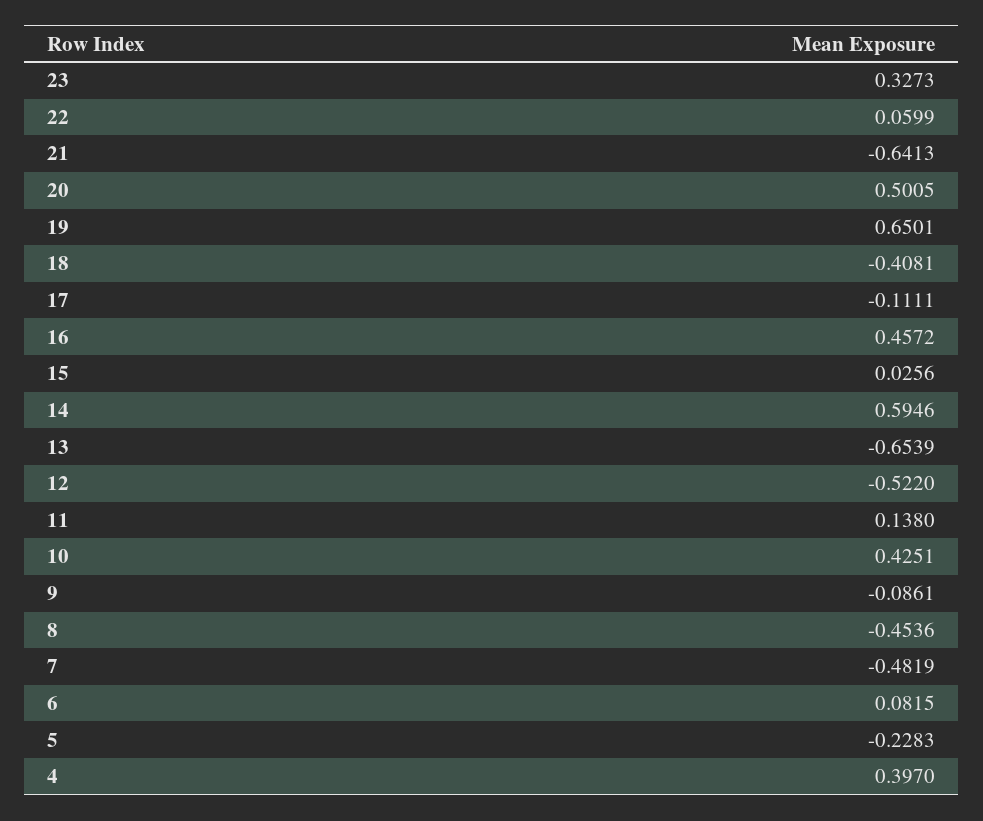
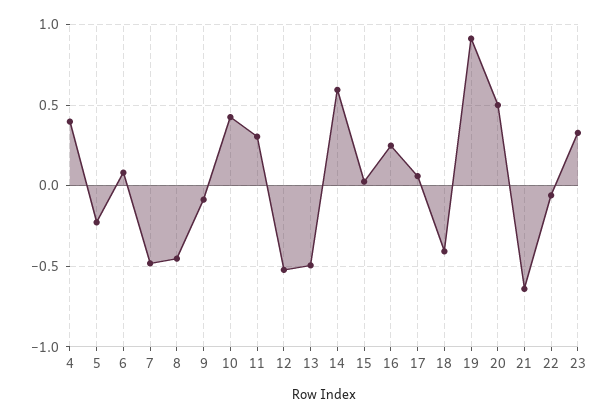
  {
    "23": 0.3273,
-   "22": 0.0599,
+   "22": -0.05,
    "21": -0.6413,
    "20": 0.5005,
-   "19": 0.6501,
+   "19": 0.9,
    "18": -0.4081,
-   "17": -0.1111,
+   "17": 0.05,
-   "16": 0.4572,
+   "16": 0.25,
    "15": 0.0256,
    "14": 0.5946,
-   "13": -0.6539,
+   "13": -0.5,
    "12": -0.522,
-   "11": 0.138,
+   "11": 0.3,
    "10": 0.4251,
    "9": -0.0861,
    "8": -0.4536,
    "7": -0.4819,
    "6": 0.0815,
    "5": -0.2283,
    "4": 0.397
  }

